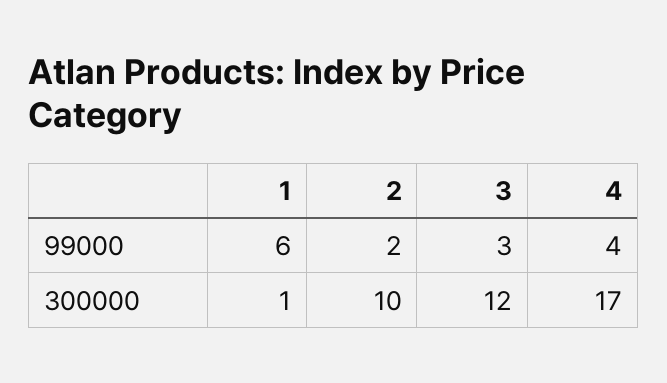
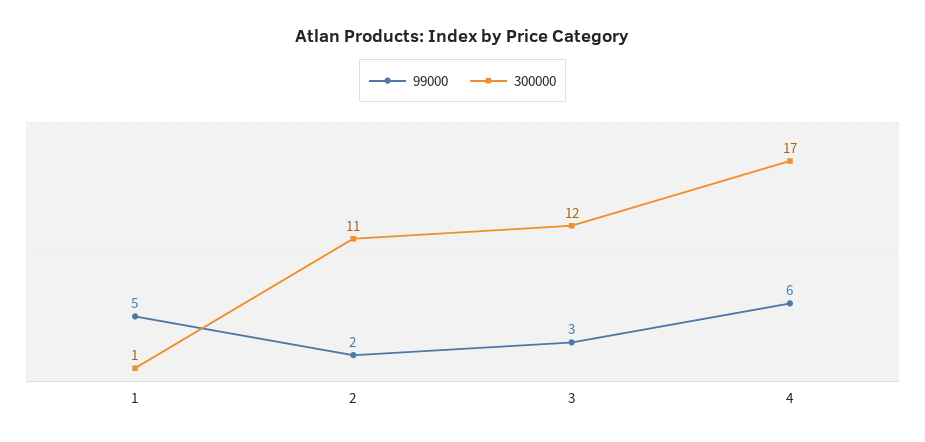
  {
    "99000": {
-     "1": 6,
+     "1": 5,
      "2": 2,
      "3": 3,
-     "4": 4
+     "4": 6
    },
    "300000": {
      "1": 1,
-     "2": 10,
+     "2": 11,
      "3": 12,
      "4": 17
    }
  }

